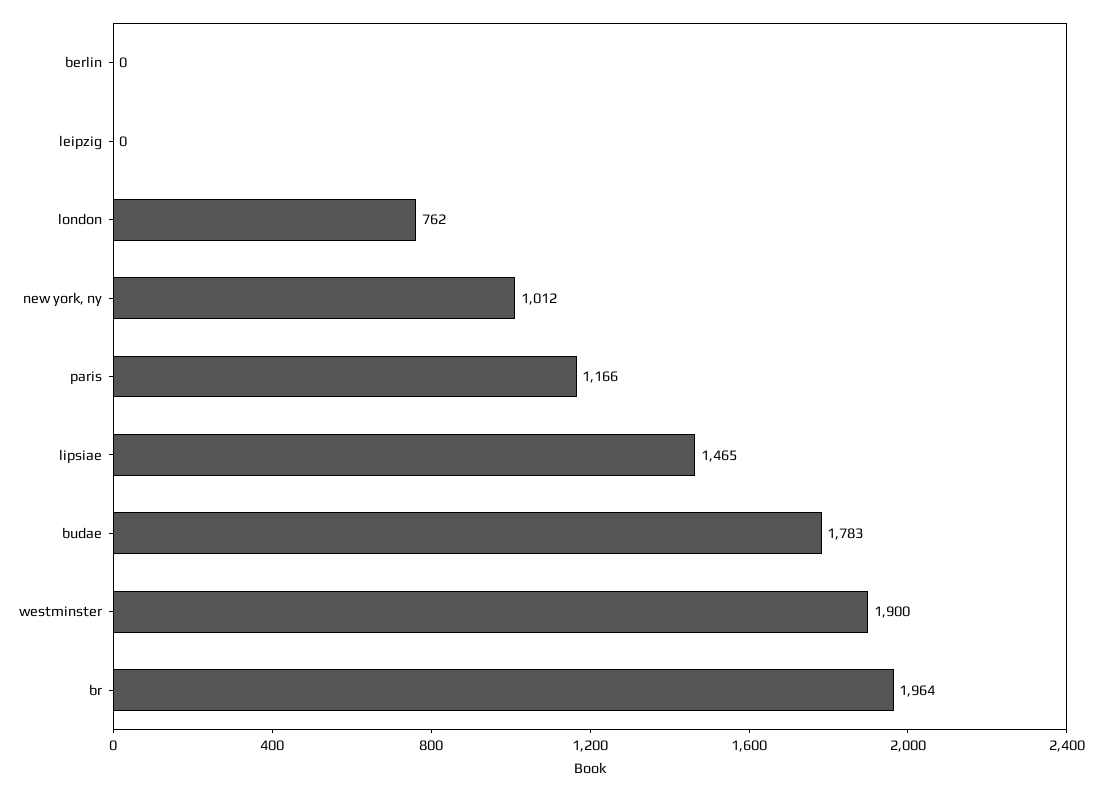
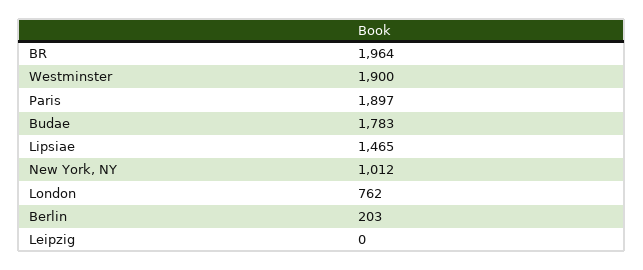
  {
-   "berlin": 0,
+   "berlin": 203,
    "leipzig": 0,
    "london": 762,
    "new york, ny": 1012,
-   "paris": 1166,
+   "paris": 1897,
    "lipsiae": 1465,
    "budae": 1783,
    "westminster": 1900,
    "br": 1964
  }

